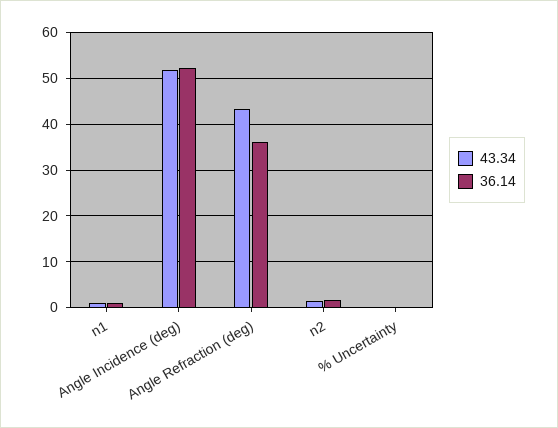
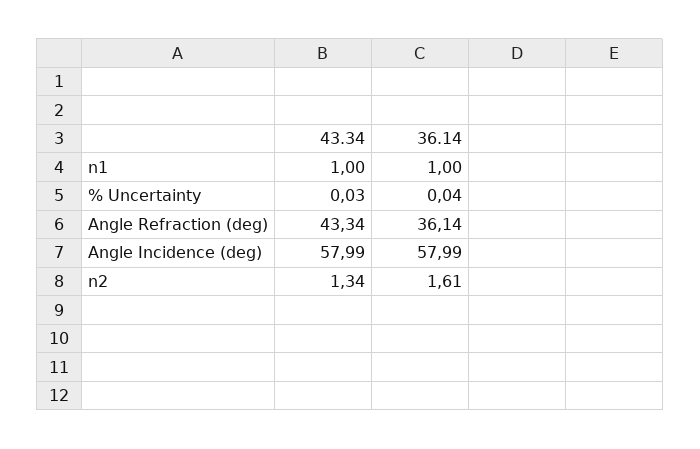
  {
    "43.34": {
      "n1": 1,
-     "Angle Incidence (deg)": 52,
+     "Angle Incidence (deg)": 57.99,
      "Angle Refraction (deg)": 43.34,
      "n2": 1.34,
      "% Uncertainty": 0.03
    },
    "36.14": {
      "n1": 1,
-     "Angle Incidence (deg)": 52,
+     "Angle Incidence (deg)": 57.99,
      "Angle Refraction (deg)": 36.14,
      "n2": 1.61,
      "% Uncertainty": 0.04
    }
  }

